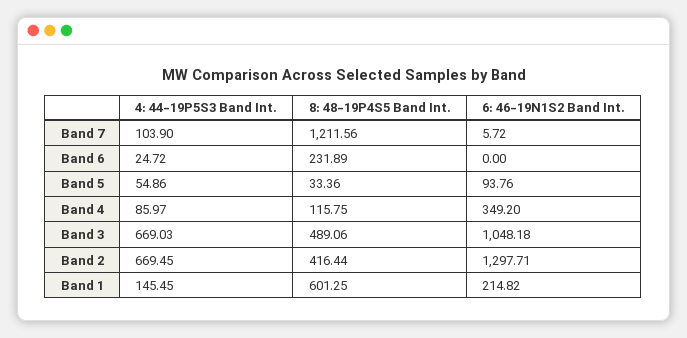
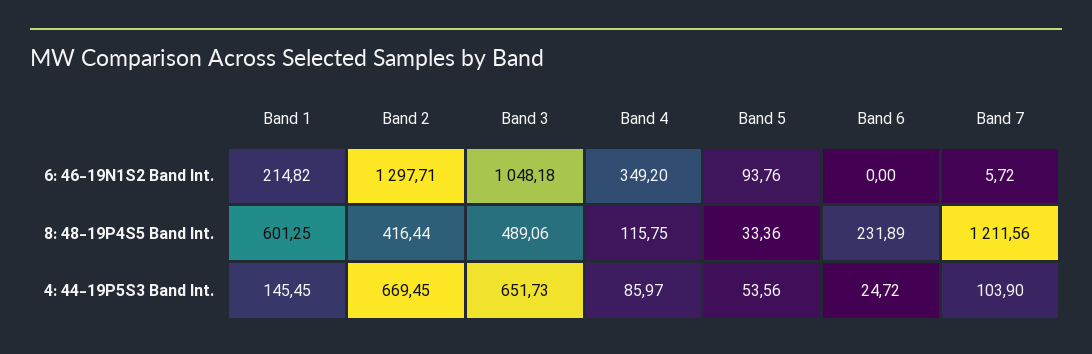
  {
    "4: 44-19P5S3 Band Int.": {
      "Band 7": 103.9,
      "Band 6": 24.72,
-     "Band 5": 54.86,
+     "Band 5": 53.56,
      "Band 4": 85.97,
-     "Band 3": 669.03,
+     "Band 3": 651.73,
      "Band 2": 669.45,
      "Band 1": 145.45
    },
    "8: 48-19P4S5 Band Int.": {
      "Band 7": 1211.56,
      "Band 6": 231.89,
      "Band 5": 33.36,
      "Band 4": 115.75,
      "Band 3": 489.06,
      "Band 2": 416.44,
      "Band 1": 601.25
    },
    "6: 46-19N1S2 Band Int.": {
      "Band 7": 5.72,
      "Band 6": 0,
      "Band 5": 93.76,
      "Band 4": 349.2,
      "Band 3": 1048.18,
      "Band 2": 1297.71,
      "Band 1": 214.82
    }
  }

